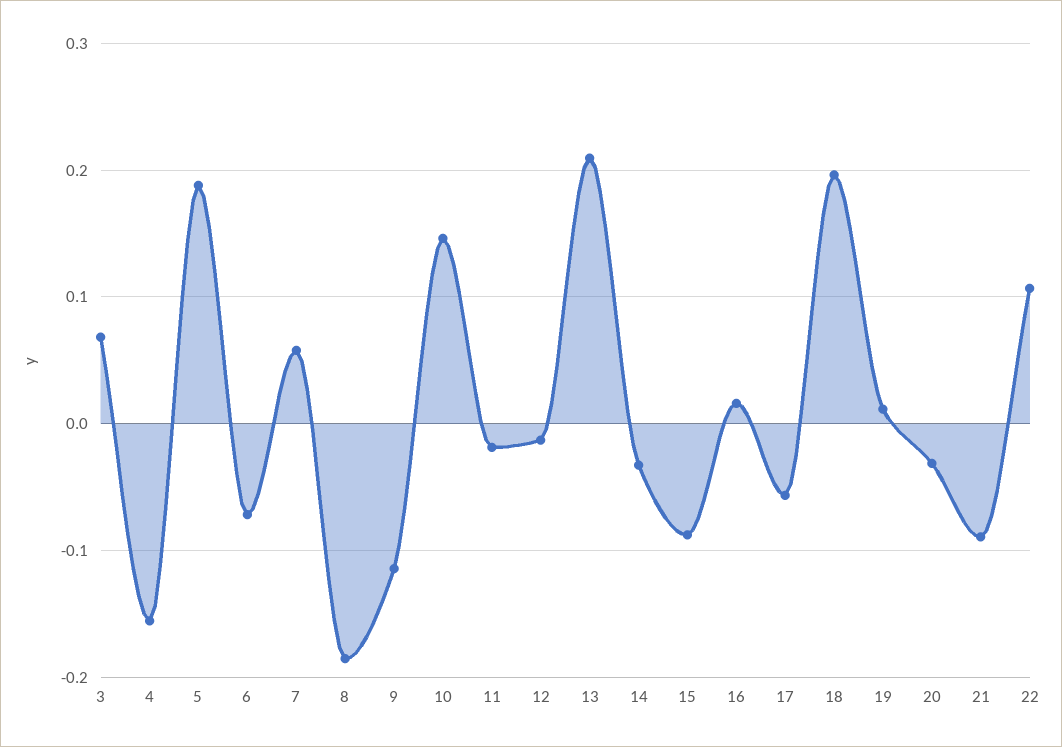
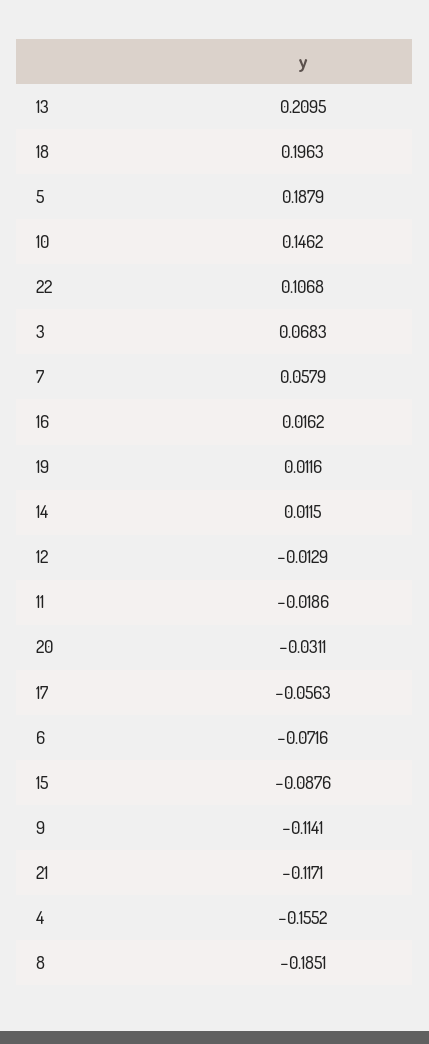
  {
    "3": 0.0683,
    "4": -0.1552,
    "5": 0.1879,
    "6": -0.0716,
    "7": 0.0579,
    "8": -0.1851,
    "9": -0.1141,
    "10": 0.1462,
    "11": -0.0186,
    "12": -0.0129,
    "13": 0.2095,
-   "14": -0.03,
+   "14": 0.0115,
    "15": -0.0876,
    "16": 0.0162,
    "17": -0.0563,
    "18": 0.1963,
    "19": 0.0116,
    "20": -0.0311,
-   "21": -0.09,
+   "21": -0.1171,
    "22": 0.1068
  }

